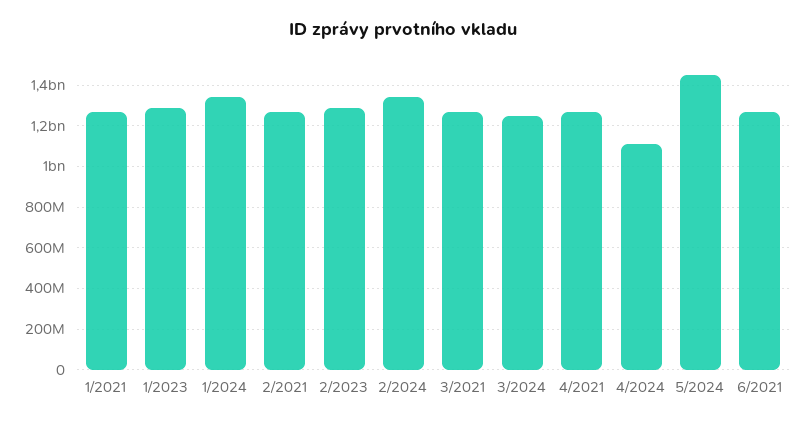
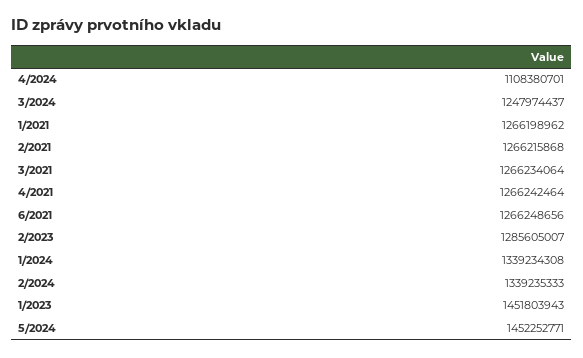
  {
    "1/2021": 1266198962,
-   "1/2023": 1300000000,
+   "1/2023": 1451803943,
    "1/2024": 1339234308,
    "2/2021": 1266215868,
    "2/2023": 1285605007,
    "2/2024": 1339235333,
    "3/2021": 1266234064,
    "3/2024": 1247974437,
    "4/2021": 1266242464,
    "4/2024": 1108380701,
    "5/2024": 1452252771,
    "6/2021": 1266248656
  }

